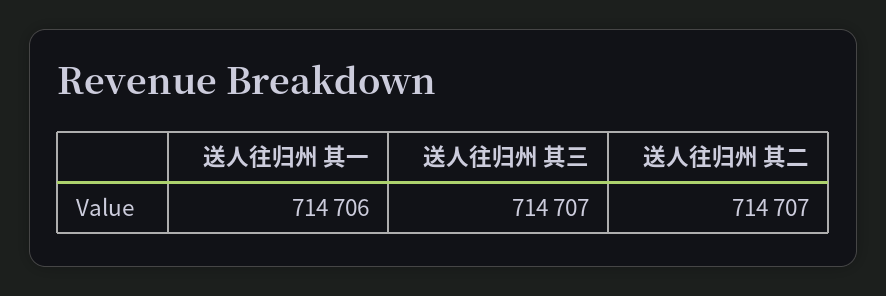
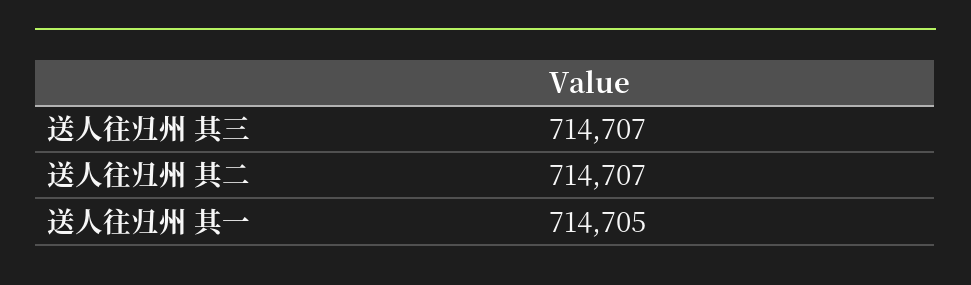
  {
-   "送人往归州 其一": 714706,
+   "送人往归州 其一": 714705,
    "送人往归州 其三": 714707,
    "送人往归州 其二": 714707
  }

